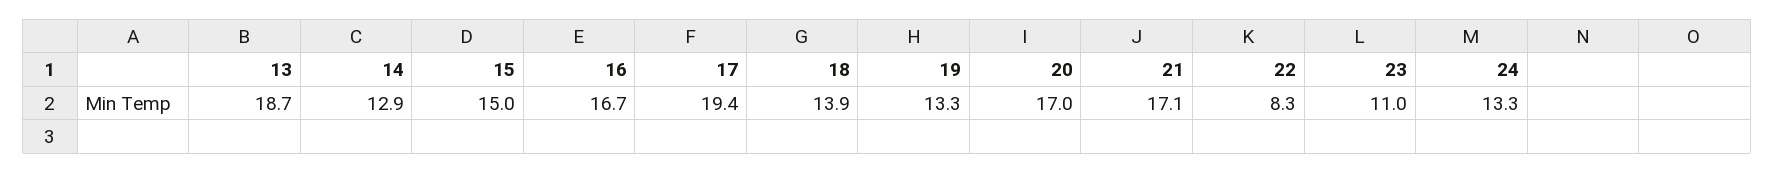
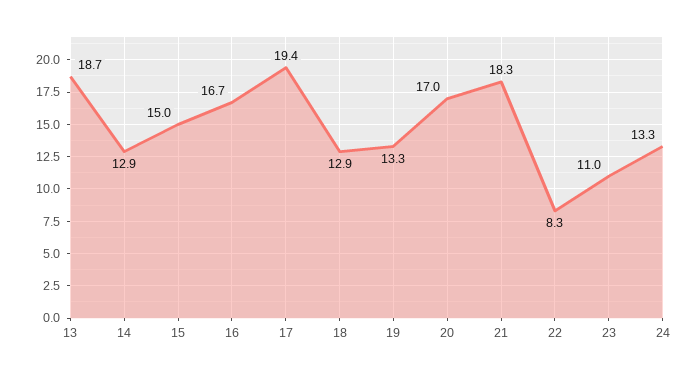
  {
    "13": 18.7,
    "14": 12.9,
    "15": 15,
    "16": 16.7,
    "17": 19.4,
-   "18": 13.9,
+   "18": 12.9,
    "19": 13.3,
    "20": 17,
-   "21": 17.1,
+   "21": 18.3,
    "22": 8.3,
    "23": 11,
    "24": 13.3
  }

